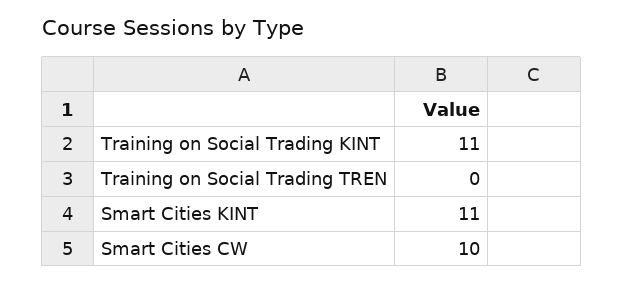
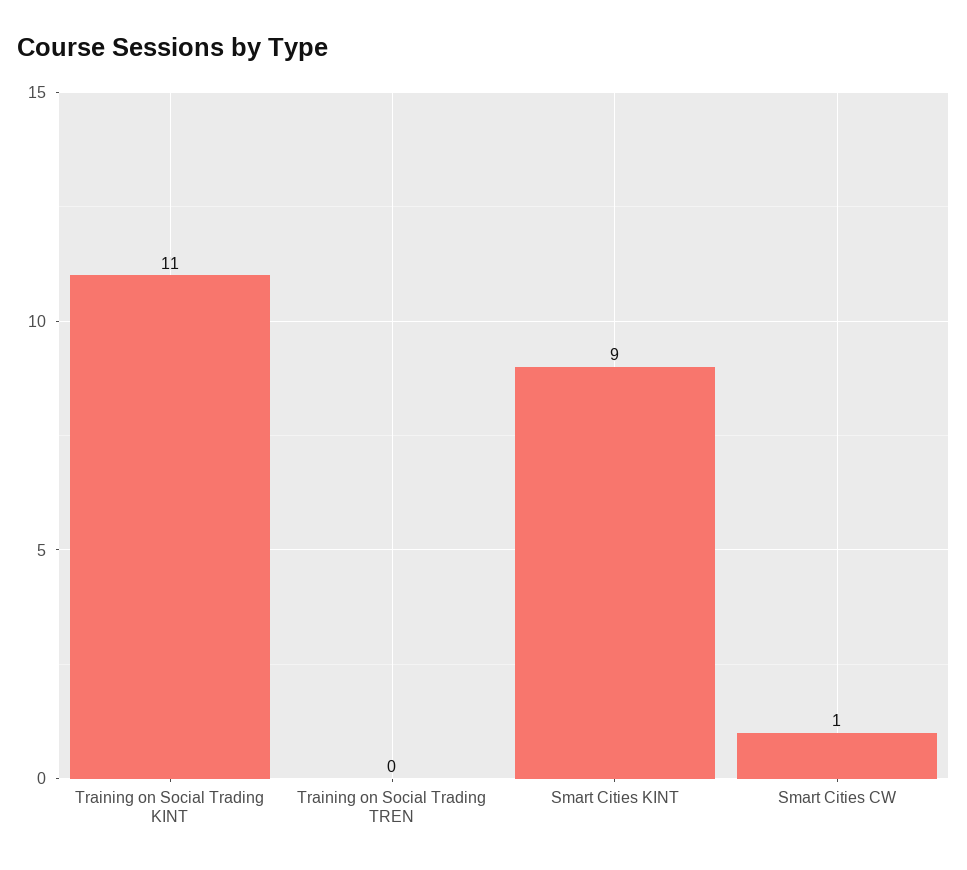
  {
    "Training on Social Trading KINT": 11,
    "Training on Social Trading TREN": 0,
-   "Smart Cities KINT": 11,
+   "Smart Cities KINT": 9,
-   "Smart Cities CW": 10
+   "Smart Cities CW": 1
  }

